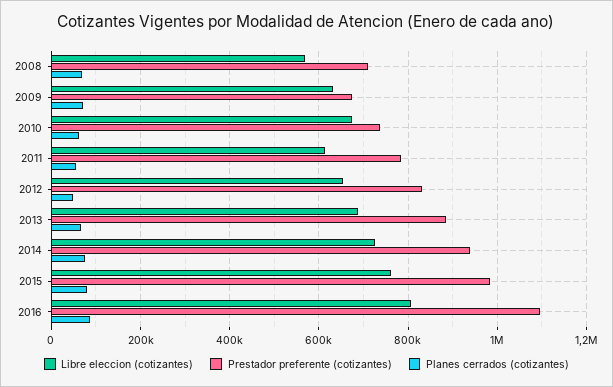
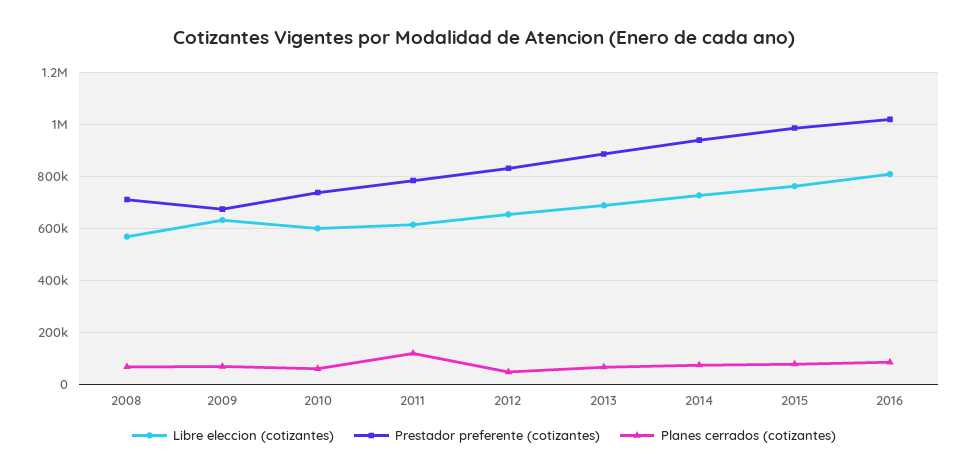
  {
    "Libre eleccion (cotizantes)": {
      "2008": 560000,
      "2009": 640000,
-     "2010": 680000,
+     "2010": 600000,
      "2011": 620000,
      "2012": 660000,
      "2013": 680000,
      "2014": 720000,
      "2015": 760000,
      "2016": 800000
    },
    "Prestador preferente (cotizantes)": {
      "2008": 720000,
      "2009": 680000,
      "2010": 740000,
      "2011": 780000,
      "2012": 840000,
      "2013": 880000,
      "2014": 940000,
      "2015": 980000,
-     "2016": 1100000
+     "2016": 1025000
    },
    "Planes cerrados (cotizantes)": {
      "2008": 60000,
      "2009": 60000,
      "2010": 60000,
-     "2011": 60000,
+     "2011": 125000,
      "2012": 40000,
      "2013": 60000,
      "2014": 80000,
      "2015": 80000,
      "2016": 80000
    }
  }

